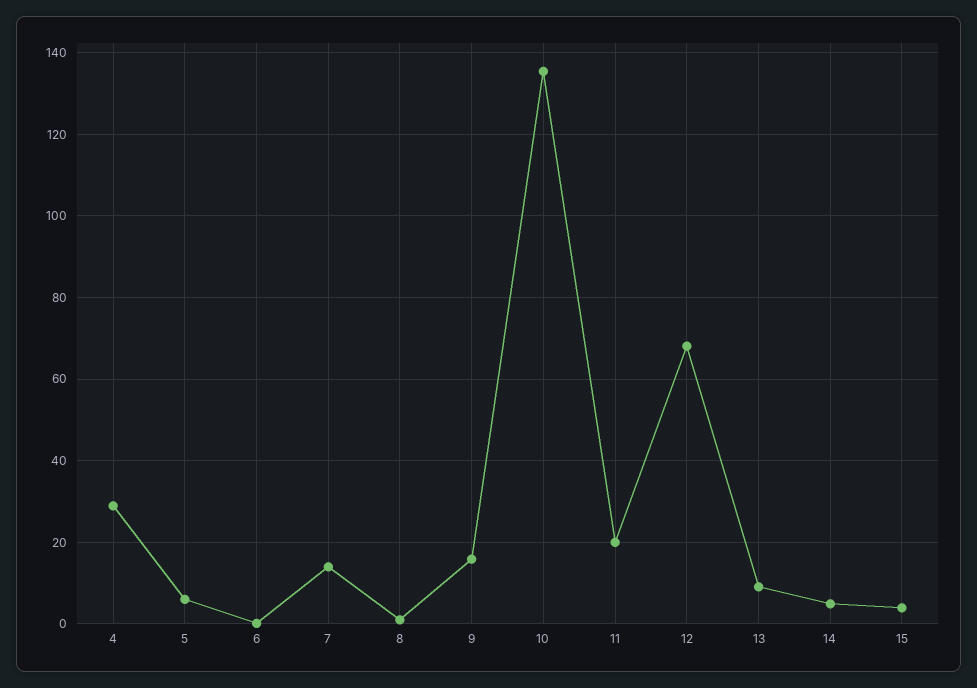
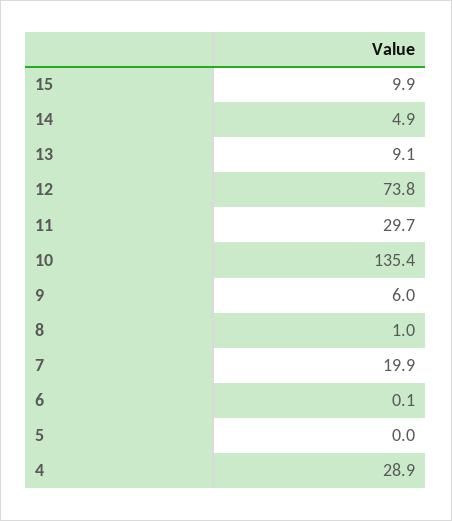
  {
    "4": 28.9,
-   "5": 6,
+   "5": 0,
    "6": 0.1,
-   "7": 14,
+   "7": 19.9,
    "8": 1,
-   "9": 16,
+   "9": 6,
    "10": 135.4,
-   "11": 20,
+   "11": 29.7,
-   "12": 68,
+   "12": 73.8,
    "13": 9.1,
    "14": 4.9,
-   "15": 4
+   "15": 9.9
  }

